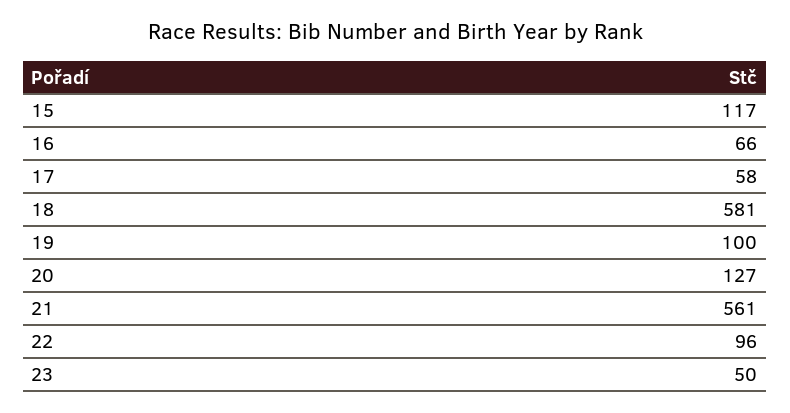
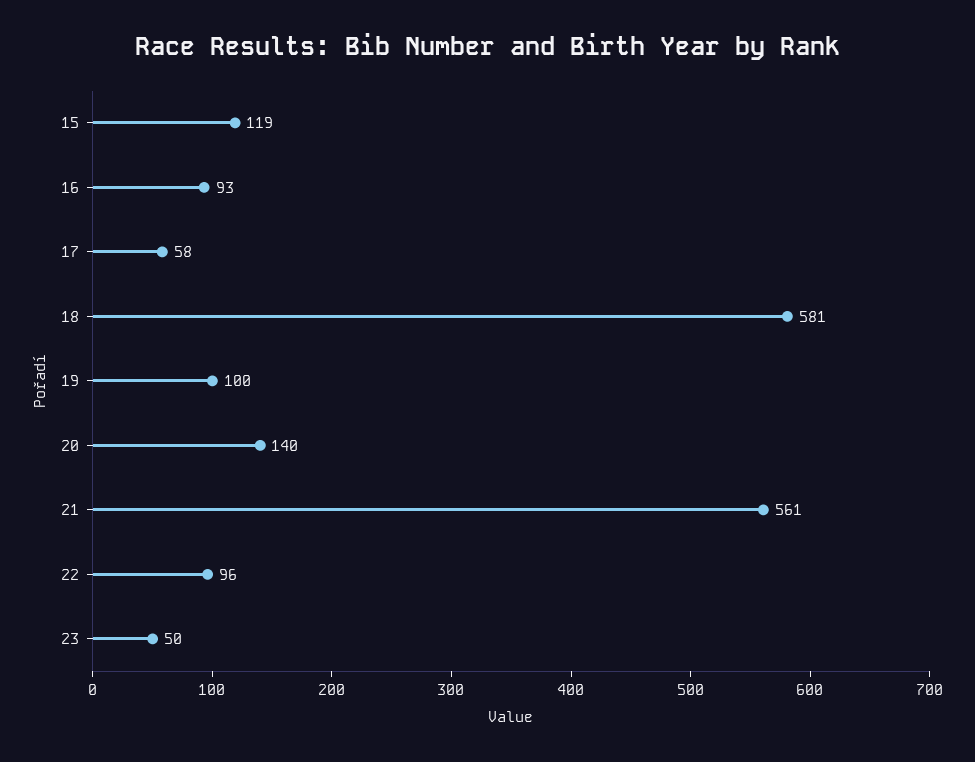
  {
-   "15": 117,
+   "15": 119,
-   "16": 66,
+   "16": 93,
    "17": 58,
    "18": 581,
    "19": 100,
-   "20": 127,
+   "20": 140,
    "21": 561,
    "22": 96,
    "23": 50
  }

